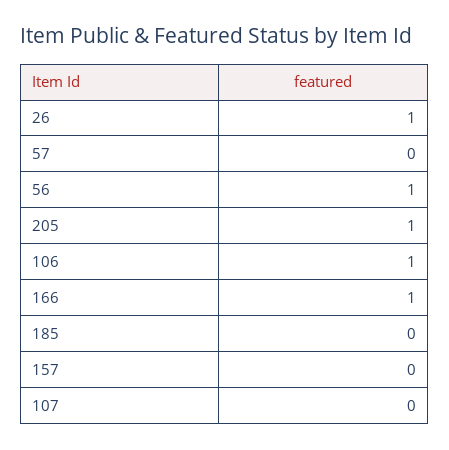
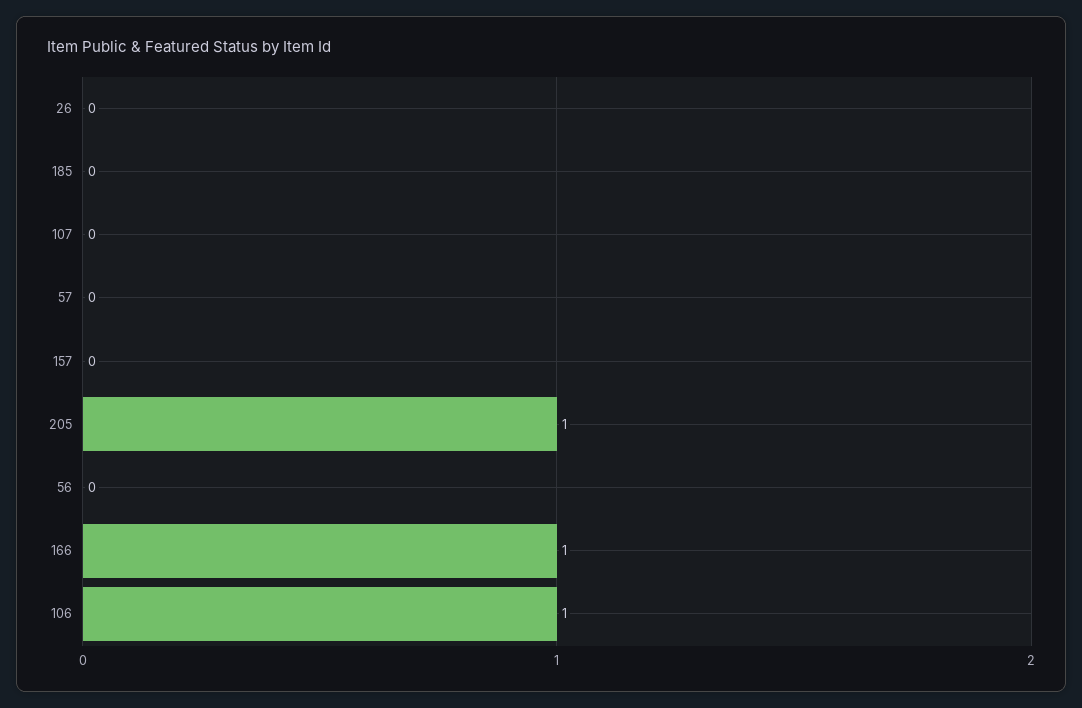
  {
-   "26": 1,
+   "26": 0,
    "57": 0,
-   "56": 1,
+   "56": 0,
    "205": 1,
    "106": 1,
    "166": 1,
    "185": 0,
    "157": 0,
    "107": 0
  }

